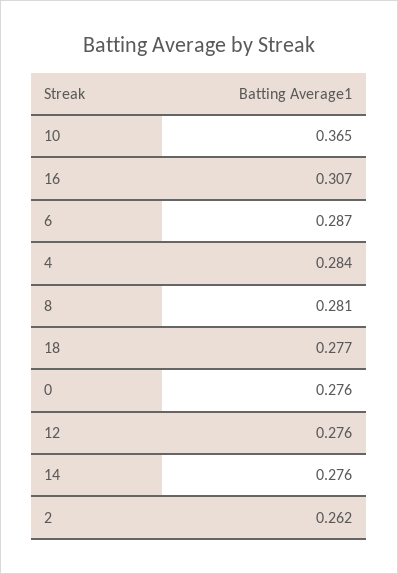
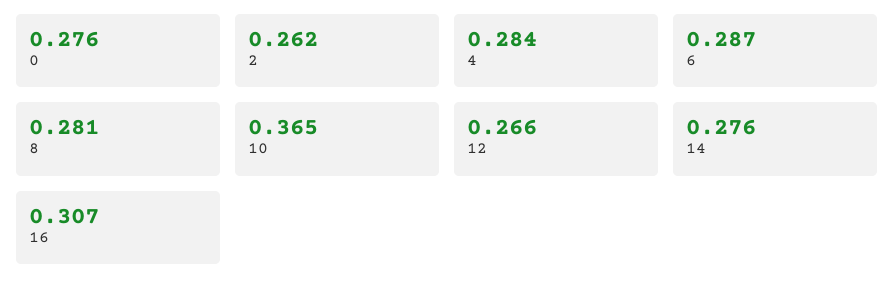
  {
    "10": 0.365,
    "16": 0.307,
    "6": 0.287,
    "4": 0.284,
    "8": 0.281,
-   "18": 0.277,
    "0": 0.276,
-   "12": 0.276,
+   "12": 0.266,
    "14": 0.276,
    "2": 0.262
  }

